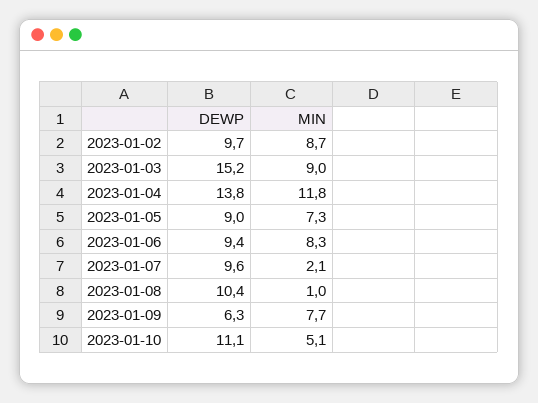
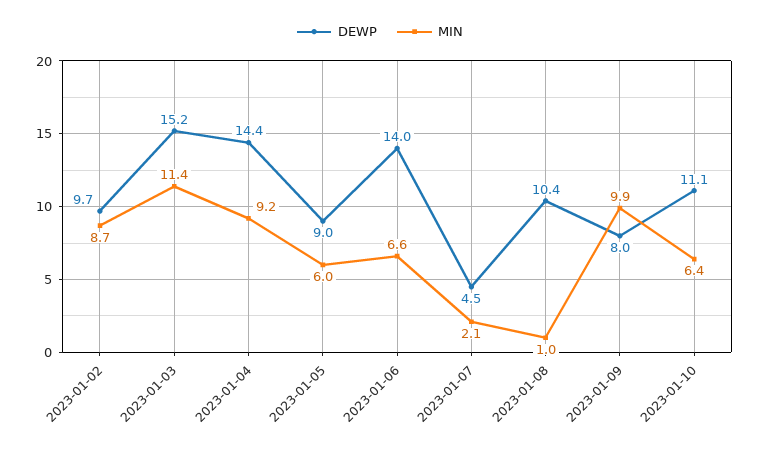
  {
    "DEWP": {
      "2023-01-02": 9.7,
      "2023-01-03": 15.2,
-     "2023-01-04": 13.8,
+     "2023-01-04": 14.4,
      "2023-01-05": 9,
-     "2023-01-06": 9.4,
+     "2023-01-06": 14,
-     "2023-01-07": 9.6,
+     "2023-01-07": 4.5,
      "2023-01-08": 10.4,
-     "2023-01-09": 6.3,
+     "2023-01-09": 8,
      "2023-01-10": 11.1
    },
    "MIN": {
      "2023-01-02": 8.7,
-     "2023-01-03": 9,
+     "2023-01-03": 11.4,
-     "2023-01-04": 11.8,
+     "2023-01-04": 9.2,
-     "2023-01-05": 7.3,
+     "2023-01-05": 6,
-     "2023-01-06": 8.3,
+     "2023-01-06": 6.6,
      "2023-01-07": 2.1,
      "2023-01-08": 1,
-     "2023-01-09": 7.7,
+     "2023-01-09": 9.9,
-     "2023-01-10": 5.1
+     "2023-01-10": 6.4
    }
  }

